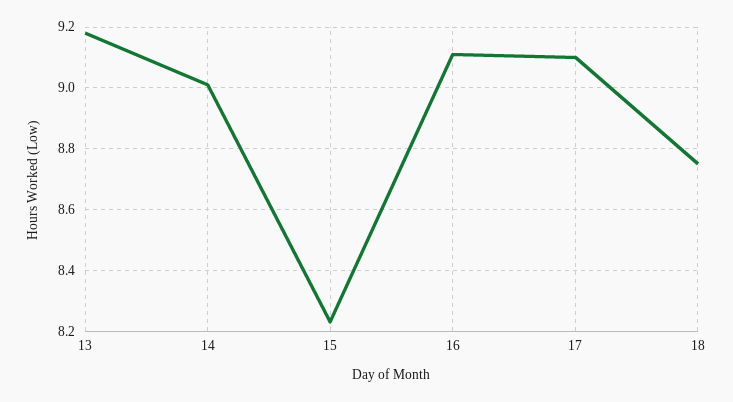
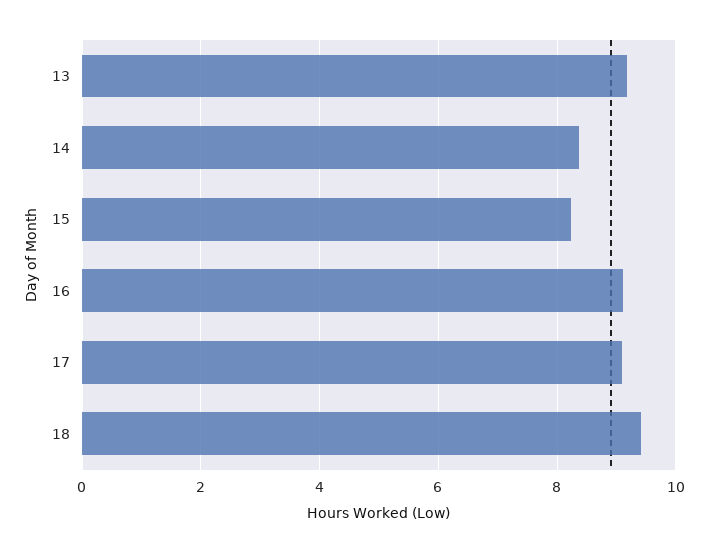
  {
    "13": 9.2,
-   "14": 9,
+   "14": 8.4,
    "15": 8.25,
    "16": 9.1,
    "17": 9.1,
-   "18": 8.75
+   "18": 9.4
  }

